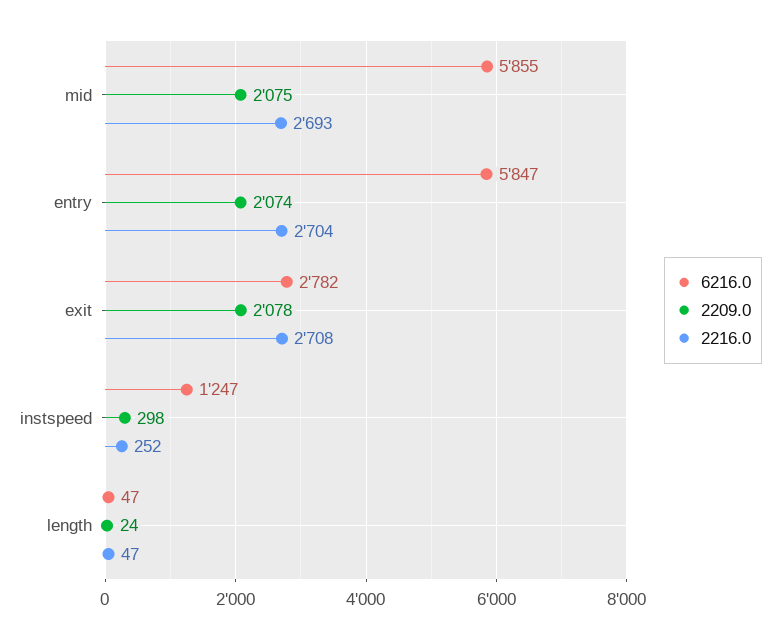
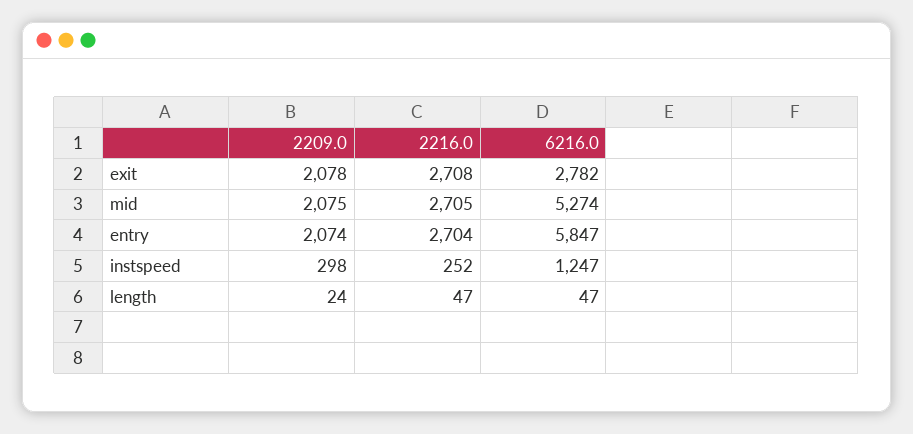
  {
    "6216.0": {
-     "mid": 5855,
+     "mid": 5274,
      "entry": 5847,
      "exit": 2782,
      "instspeed": 1247,
      "length": 47
    },
    "2209.0": {
      "mid": 2075,
      "entry": 2074,
      "exit": 2078,
      "instspeed": 298,
      "length": 24
    },
    "2216.0": {
-     "mid": 2693,
+     "mid": 2705,
      "entry": 2704,
      "exit": 2708,
      "instspeed": 252,
      "length": 47
    }
  }

